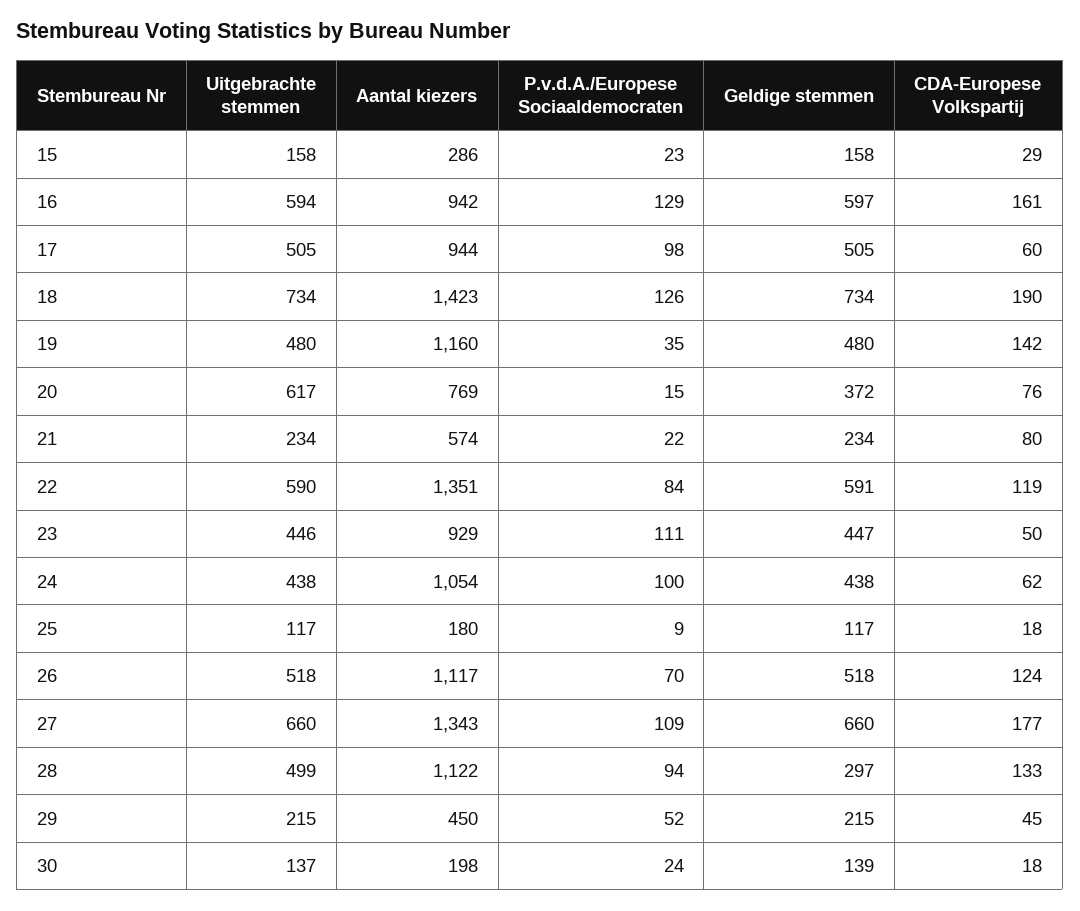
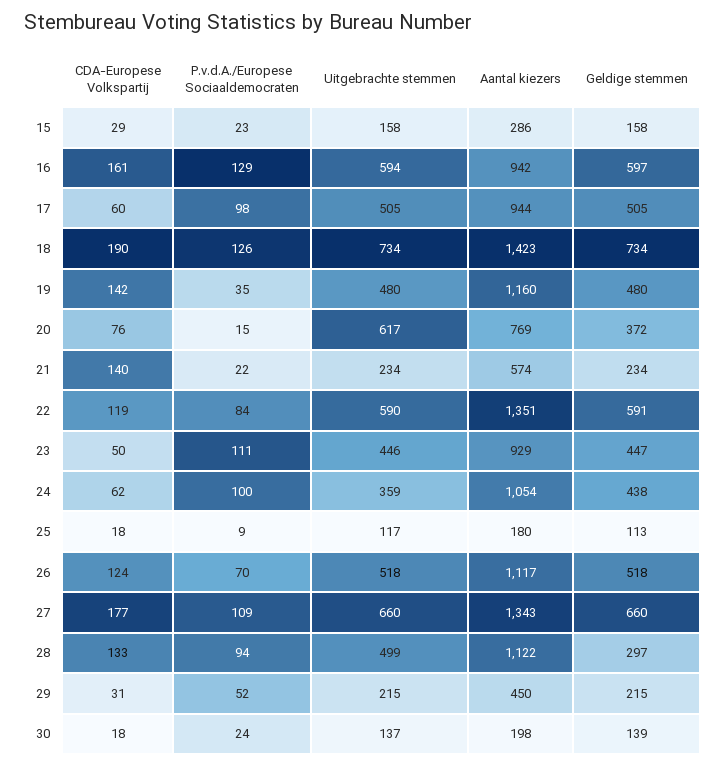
  {
    "Uitgebrachte stemmen": {
      "15": 158,
      "16": 594,
      "17": 505,
      "18": 734,
      "19": 480,
      "20": 617,
      "21": 234,
      "22": 590,
      "23": 446,
-     "24": 438,
+     "24": 359,
      "25": 117,
      "26": 518,
      "27": 660,
      "28": 499,
      "29": 215,
      "30": 137
    },
    "Aantal kiezers": {
      "15": 286,
      "16": 942,
      "17": 944,
      "18": 1423,
      "19": 1160,
      "20": 769,
      "21": 574,
      "22": 1351,
      "23": 929,
      "24": 1054,
      "25": 180,
      "26": 1117,
      "27": 1343,
      "28": 1122,
      "29": 450,
      "30": 198
    },
    "P.v.d.A./Europese Sociaaldemocraten": {
      "15": 23,
      "16": 129,
      "17": 98,
      "18": 126,
      "19": 35,
      "20": 15,
      "21": 22,
      "22": 84,
      "23": 111,
      "24": 100,
      "25": 9,
      "26": 70,
      "27": 109,
      "28": 94,
      "29": 52,
      "30": 24
    },
    "Geldige stemmen": {
      "15": 158,
      "16": 597,
      "17": 505,
      "18": 734,
      "19": 480,
      "20": 372,
      "21": 234,
      "22": 591,
      "23": 447,
      "24": 438,
-     "25": 117,
+     "25": 113,
      "26": 518,
      "27": 660,
      "28": 297,
      "29": 215,
      "30": 139
    },
    "CDA-Europese Volkspartij": {
      "15": 29,
      "16": 161,
      "17": 60,
      "18": 190,
      "19": 142,
      "20": 76,
-     "21": 80,
+     "21": 140,
      "22": 119,
      "23": 50,
      "24": 62,
      "25": 18,
      "26": 124,
      "27": 177,
      "28": 133,
-     "29": 45,
+     "29": 31,
      "30": 18
    }
  }

